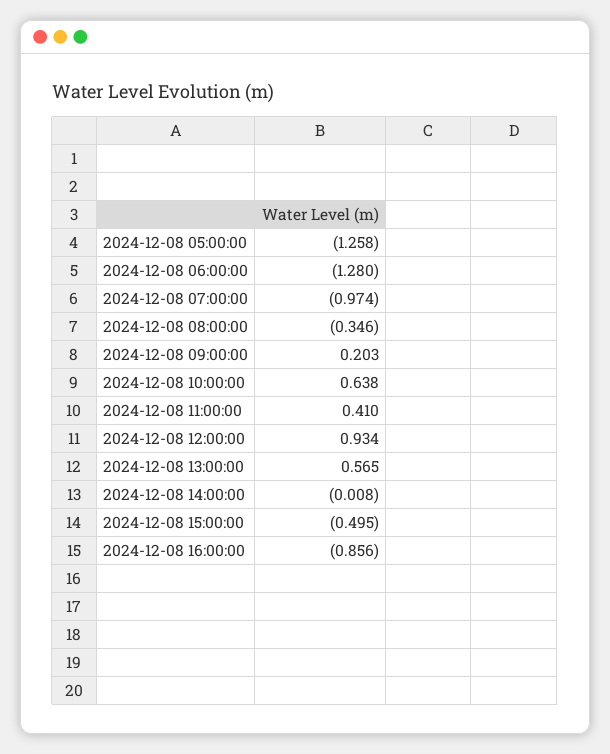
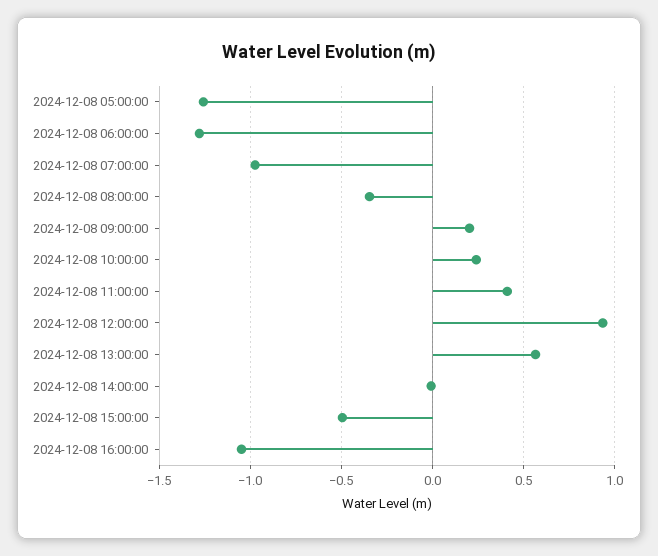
  {
    "2024-12-08 05:00:00": -1.258,
    "2024-12-08 06:00:00": -1.28,
    "2024-12-08 07:00:00": -0.974,
    "2024-12-08 08:00:00": -0.346,
    "2024-12-08 09:00:00": 0.203,
-   "2024-12-08 10:00:00": 0.638,
+   "2024-12-08 10:00:00": 0.25,
    "2024-12-08 11:00:00": 0.41,
    "2024-12-08 12:00:00": 0.934,
    "2024-12-08 13:00:00": 0.565,
    "2024-12-08 14:00:00": -0.008,
    "2024-12-08 15:00:00": -0.495,
-   "2024-12-08 16:00:00": -0.856
+   "2024-12-08 16:00:00": -1.05
  }

